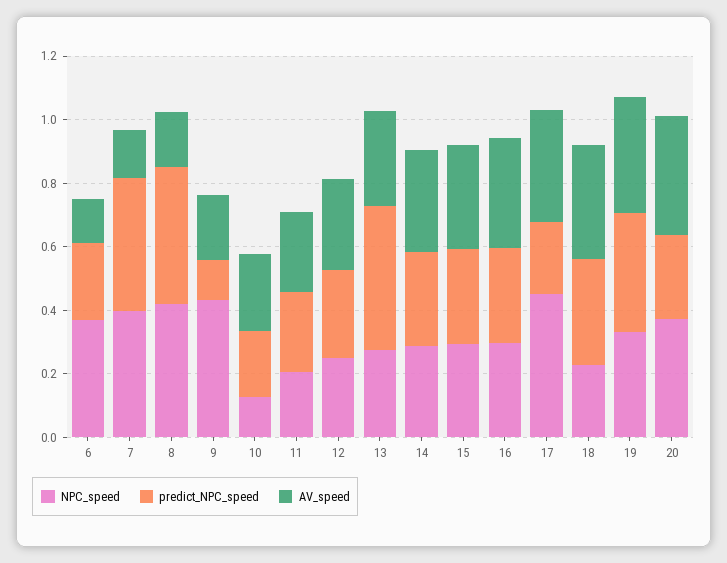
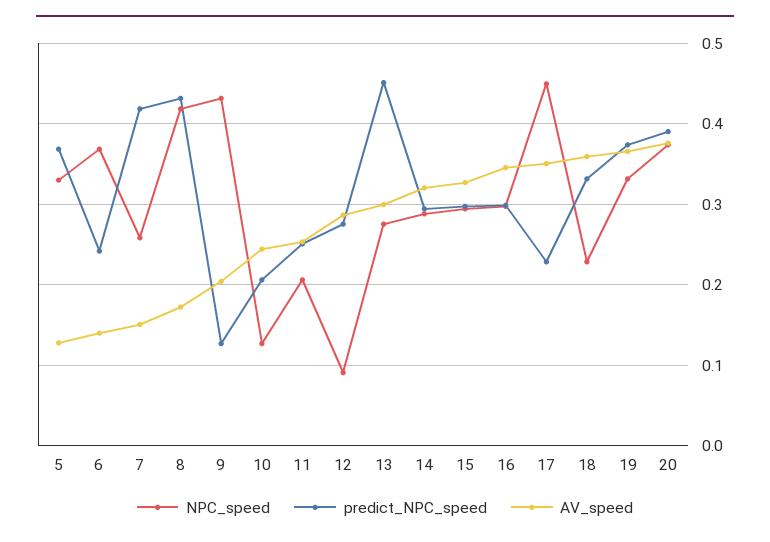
  {
    "NPC_speed": {
      "6": 0.37,
-     "7": 0.4,
+     "7": 0.26,
      "8": 0.42,
      "9": 0.43,
      "10": 0.13,
      "11": 0.21,
-     "12": 0.25,
+     "12": 0.09,
      "13": 0.28,
      "14": 0.29,
      "15": 0.29,
      "16": 0.3,
      "17": 0.45,
      "18": 0.23,
      "19": 0.33,
-     "20": 0.37
+     "20": 0.37,
+     "5": 0.33
    },
    "predict_NPC_speed": {
      "6": 0.24,
      "7": 0.42,
      "8": 0.43,
      "9": 0.13,
      "10": 0.21,
      "11": 0.25,
      "12": 0.28,
      "13": 0.45,
      "14": 0.29,
      "15": 0.3,
      "16": 0.3,
      "17": 0.23,
      "18": 0.33,
      "19": 0.37,
-     "20": 0.25
+     "20": 0.39,
+     "5": 0.37
    },
    "AV_speed": {
      "6": 0.14,
      "7": 0.15,
      "8": 0.17,
      "9": 0.2,
      "10": 0.24,
      "11": 0.25,
      "12": 0.29,
      "13": 0.3,
      "14": 0.32,
      "15": 0.33,
      "16": 0.35,
      "17": 0.35,
      "18": 0.36,
      "19": 0.37,
-     "20": 0.38
+     "20": 0.38,
+     "5": 0.13
    }
  }

